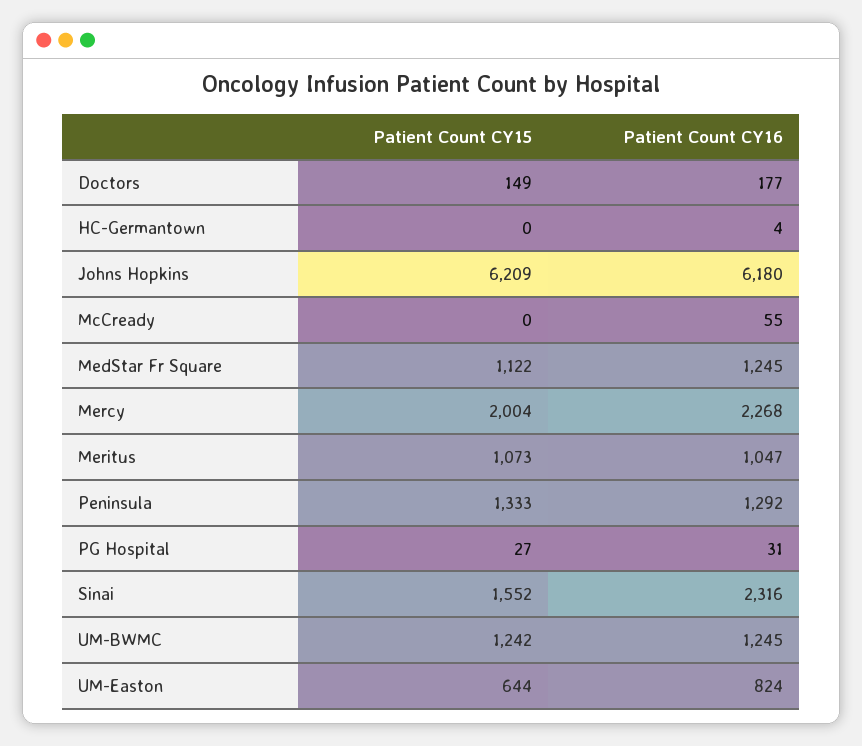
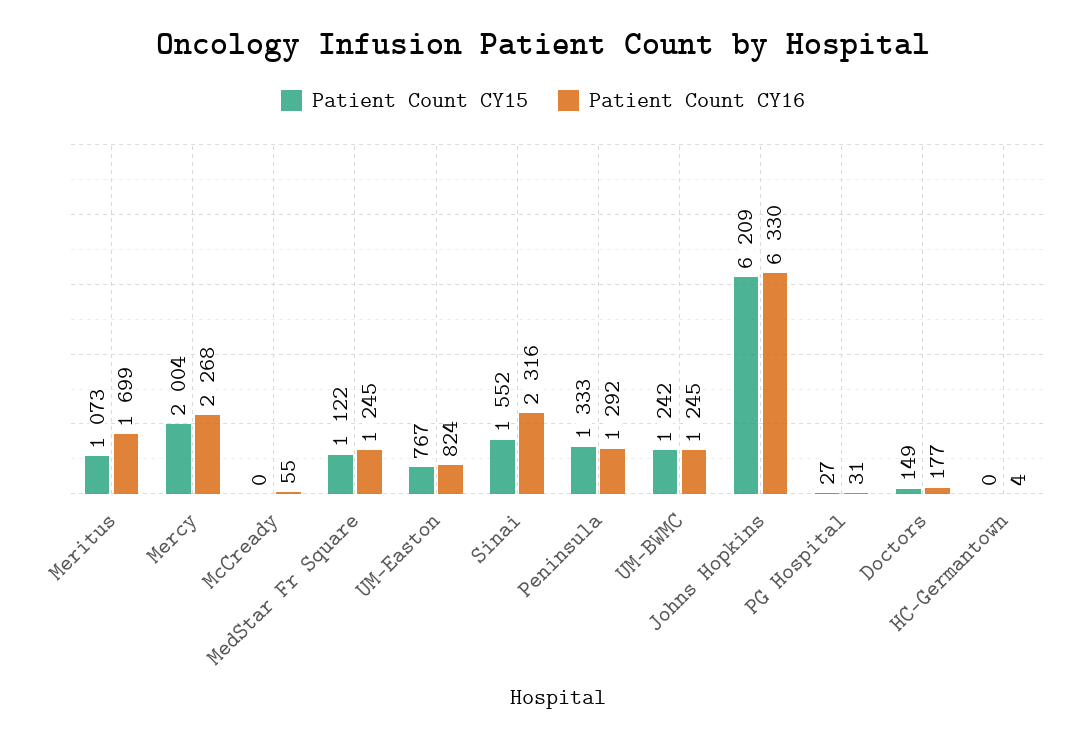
  {
    "Patient Count CY15": {
      "Doctors": 149,
      "HC-Germantown": 0,
      "Johns Hopkins": 6209,
      "McCready": 0,
      "MedStar Fr Square": 1122,
      "Mercy": 2004,
      "Meritus": 1073,
      "Peninsula": 1333,
      "PG Hospital": 27,
      "Sinai": 1552,
      "UM-BWMC": 1242,
-     "UM-Easton": 644
+     "UM-Easton": 767
    },
    "Patient Count CY16": {
      "Doctors": 177,
      "HC-Germantown": 4,
-     "Johns Hopkins": 6180,
+     "Johns Hopkins": 6330,
      "McCready": 55,
      "MedStar Fr Square": 1245,
      "Mercy": 2268,
-     "Meritus": 1047,
+     "Meritus": 1699,
      "Peninsula": 1292,
      "PG Hospital": 31,
      "Sinai": 2316,
      "UM-BWMC": 1245,
      "UM-Easton": 824
    }
  }

